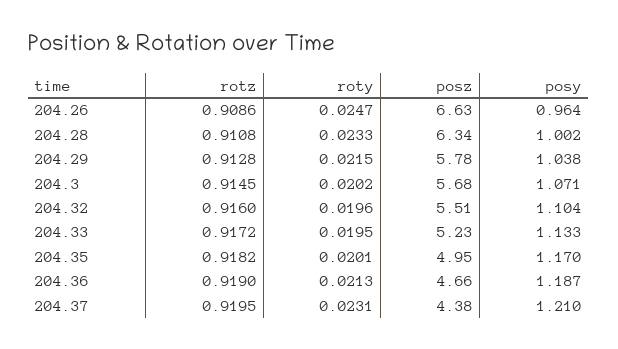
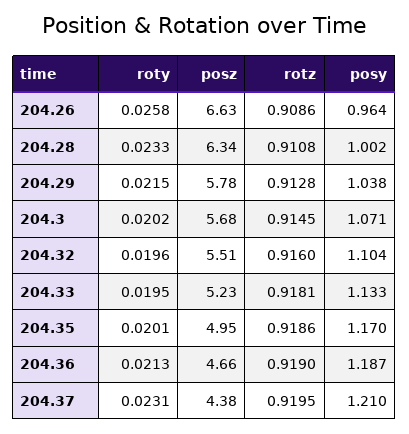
  {
    "rotz": {
      "204.26": 0.9086,
      "204.28": 0.9108,
      "204.29": 0.9128,
      "204.3": 0.9145,
      "204.32": 0.916,
-     "204.33": 0.9172,
+     "204.33": 0.9181,
-     "204.35": 0.9182,
+     "204.35": 0.9186,
      "204.36": 0.919,
      "204.37": 0.9195
    },
    "roty": {
-     "204.26": 0.0247,
+     "204.26": 0.0258,
      "204.28": 0.0233,
      "204.29": 0.0215,
      "204.3": 0.0202,
      "204.32": 0.0196,
      "204.33": 0.0195,
      "204.35": 0.0201,
      "204.36": 0.0213,
      "204.37": 0.0231
    },
    "posz": {
      "204.26": 6.63,
      "204.28": 6.34,
      "204.29": 5.78,
      "204.3": 5.68,
      "204.32": 5.51,
      "204.33": 5.23,
      "204.35": 4.95,
      "204.36": 4.66,
      "204.37": 4.38
    },
    "posy": {
      "204.26": 0.964,
      "204.28": 1.002,
      "204.29": 1.038,
      "204.3": 1.071,
      "204.32": 1.104,
      "204.33": 1.133,
      "204.35": 1.17,
      "204.36": 1.187,
      "204.37": 1.21
    }
  }

